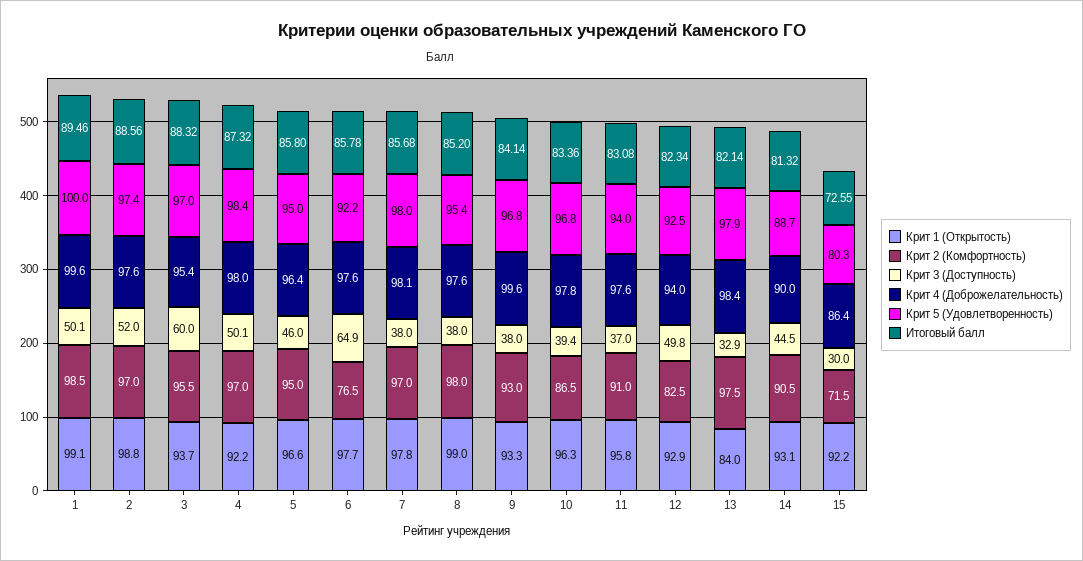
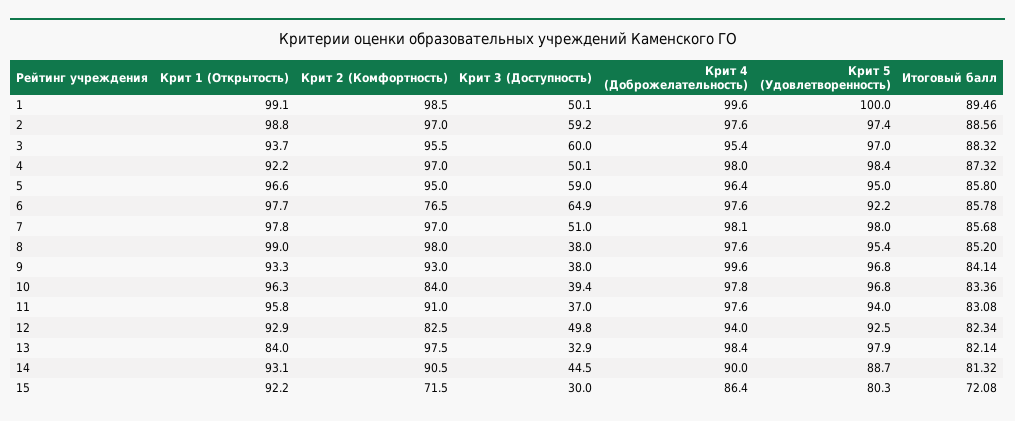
  {
    "Крит 1 (Открытость)": {
      "1": 99.1,
      "2": 98.8,
      "3": 93.7,
      "4": 92.2,
      "5": 96.6,
      "6": 97.7,
      "7": 97.8,
      "8": 99,
      "9": 93.3,
      "10": 96.3,
      "11": 95.8,
      "12": 92.9,
      "13": 84,
      "14": 93.1,
      "15": 92.2
    },
    "Крит 2 (Комфортность)": {
      "1": 98.5,
      "2": 97,
      "3": 95.5,
      "4": 97,
      "5": 95,
      "6": 76.5,
      "7": 97,
      "8": 98,
      "9": 93,
-     "10": 86.5,
+     "10": 84,
      "11": 91,
      "12": 82.5,
      "13": 97.5,
      "14": 90.5,
      "15": 71.5
    },
    "Крит 3 (Доступность)": {
      "1": 50.1,
-     "2": 52,
+     "2": 59.2,
      "3": 60,
      "4": 50.1,
-     "5": 46,
+     "5": 59,
      "6": 64.9,
-     "7": 38,
+     "7": 51,
      "8": 38,
      "9": 38,
      "10": 39.4,
      "11": 37,
      "12": 49.8,
      "13": 32.9,
      "14": 44.5,
      "15": 30
    },
    "Крит 4 (Доброжелательность)": {
      "1": 99.6,
      "2": 97.6,
      "3": 95.4,
      "4": 98,
      "5": 96.4,
      "6": 97.6,
      "7": 98.1,
      "8": 97.6,
      "9": 99.6,
      "10": 97.8,
      "11": 97.6,
      "12": 94,
      "13": 98.4,
      "14": 90,
      "15": 86.4
    },
    "Крит 5 (Удовлетворенность)": {
      "1": 100,
      "2": 97.4,
      "3": 97,
      "4": 98.4,
      "5": 95,
      "6": 92.2,
      "7": 98,
      "8": 95.4,
      "9": 96.8,
      "10": 96.8,
      "11": 94,
      "12": 92.5,
      "13": 97.9,
      "14": 88.7,
      "15": 80.3
    },
    "Итоговый балл": {
      "1": 89.46,
      "2": 88.56,
      "3": 88.32,
      "4": 87.32,
      "5": 85.8,
      "6": 85.78,
      "7": 85.68,
      "8": 85.2,
      "9": 84.14,
      "10": 83.36,
      "11": 83.08,
      "12": 82.34,
      "13": 82.14,
      "14": 81.32,
-     "15": 72.55
+     "15": 72.08
    }
  }

